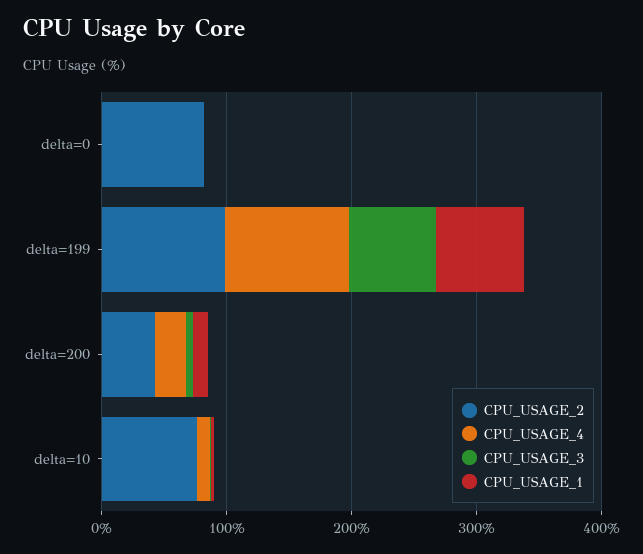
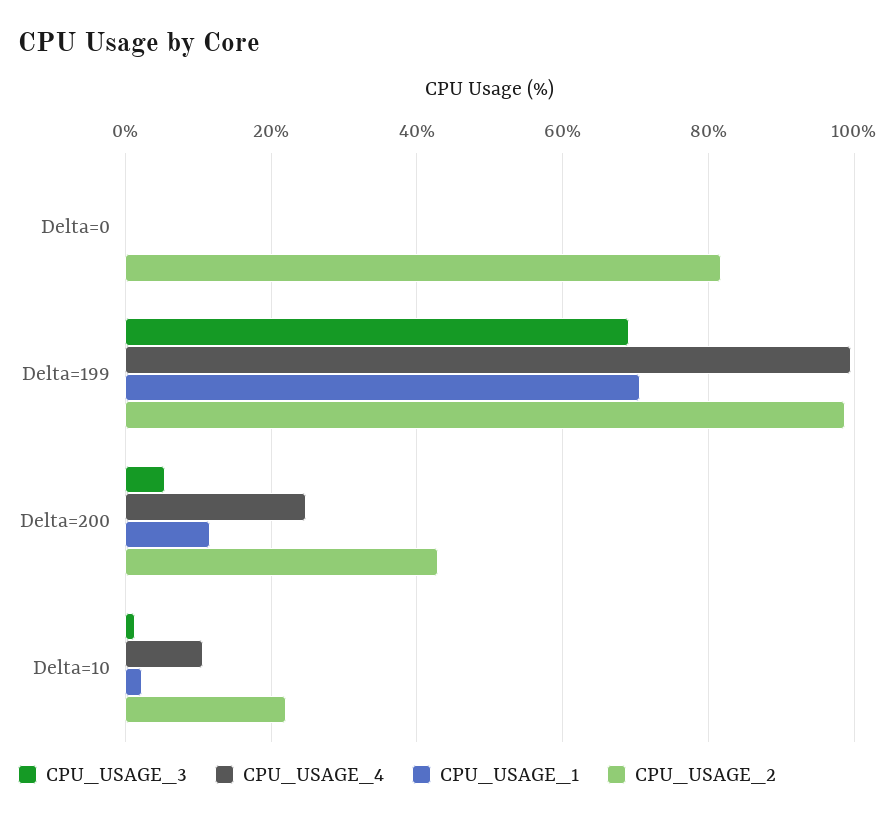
  {
    "CPU_USAGE_2": {
      "delta=0": 82,
      "delta=199": 98,
      "delta=200": 42,
-     "delta=10": 80
+     "delta=10": 22
    },
    "CPU_USAGE_4": {
      "delta=0": 0,
      "delta=199": 100,
      "delta=200": 24,
      "delta=10": 10
    },
    "CPU_USAGE_3": {
      "delta=0": 0,
      "delta=199": 70,
      "delta=200": 6,
      "delta=10": 2
    },
    "CPU_USAGE_1": {
      "delta=0": 0,
      "delta=199": 70,
      "delta=200": 12,
      "delta=10": 2
    }
  }

